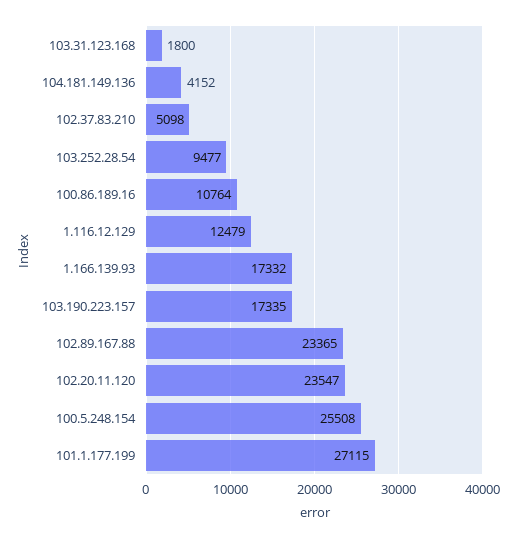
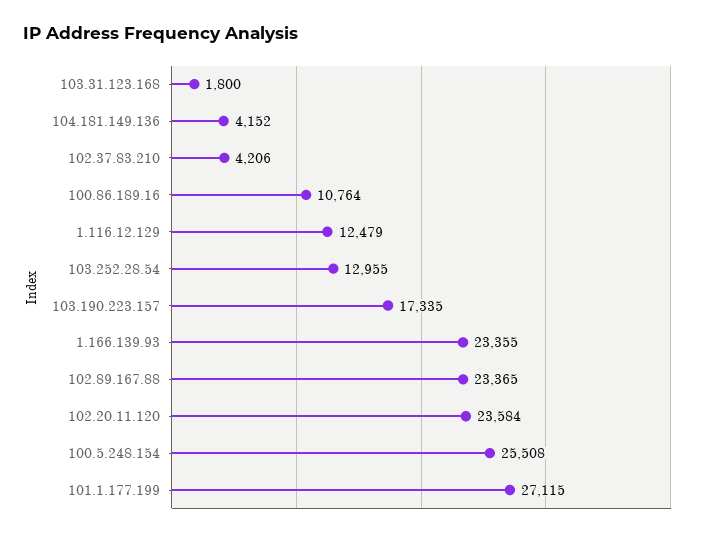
  {
    "103.31.123.168": 1800,
    "104.181.149.136": 4152,
-   "102.37.83.210": 5098,
+   "102.37.83.210": 4206,
-   "103.252.28.54": 9477,
+   "103.252.28.54": 12955,
    "100.86.189.16": 10764,
    "1.116.12.129": 12479,
-   "1.166.139.93": 17332,
+   "1.166.139.93": 23355,
    "103.190.223.157": 17335,
    "102.89.167.88": 23365,
-   "102.20.11.120": 23547,
+   "102.20.11.120": 23584,
    "100.5.248.154": 25508,
    "101.1.177.199": 27115
  }

